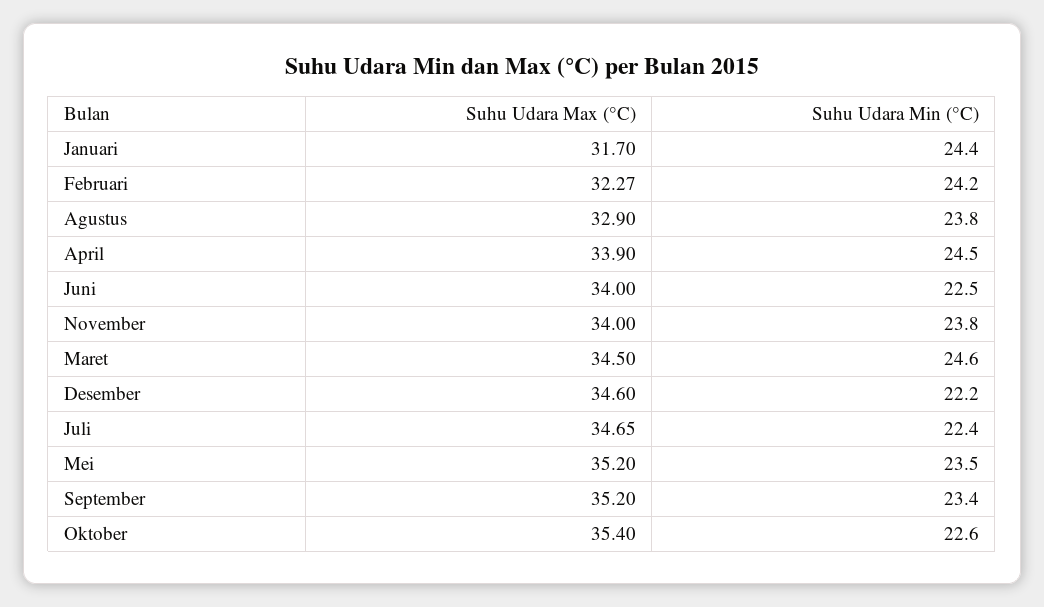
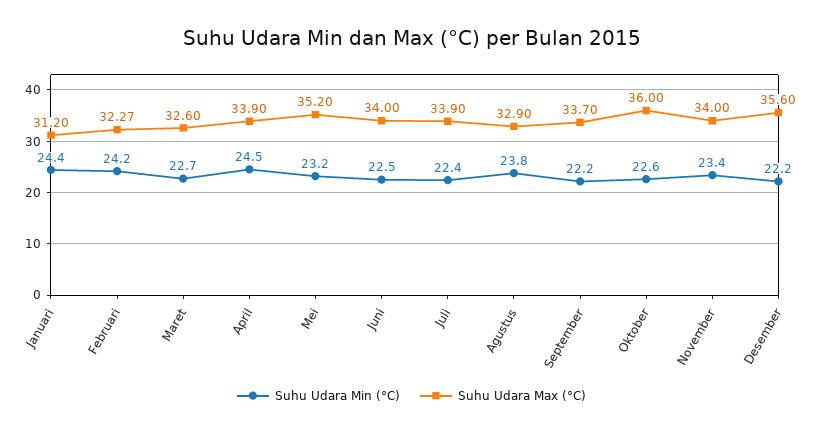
  {
    "Suhu Udara Max (°C)": {
-     "Januari": 31.7,
+     "Januari": 31.2,
      "Februari": 32.27,
      "Agustus": 32.9,
      "April": 33.9,
      "Juni": 34,
      "November": 34,
-     "Maret": 34.5,
+     "Maret": 32.6,
-     "Desember": 34.6,
+     "Desember": 35.6,
-     "Juli": 34.65,
+     "Juli": 33.9,
      "Mei": 35.2,
-     "September": 35.2,
+     "September": 33.7,
-     "Oktober": 35.4
+     "Oktober": 36
    },
    "Suhu Udara Min (°C)": {
      "Januari": 24.4,
      "Februari": 24.2,
      "Agustus": 23.8,
      "April": 24.5,
      "Juni": 22.5,
-     "November": 23.8,
+     "November": 23.4,
-     "Maret": 24.6,
+     "Maret": 22.7,
      "Desember": 22.2,
      "Juli": 22.4,
-     "Mei": 23.5,
+     "Mei": 23.2,
-     "September": 23.4,
+     "September": 22.2,
      "Oktober": 22.6
    }
  }

